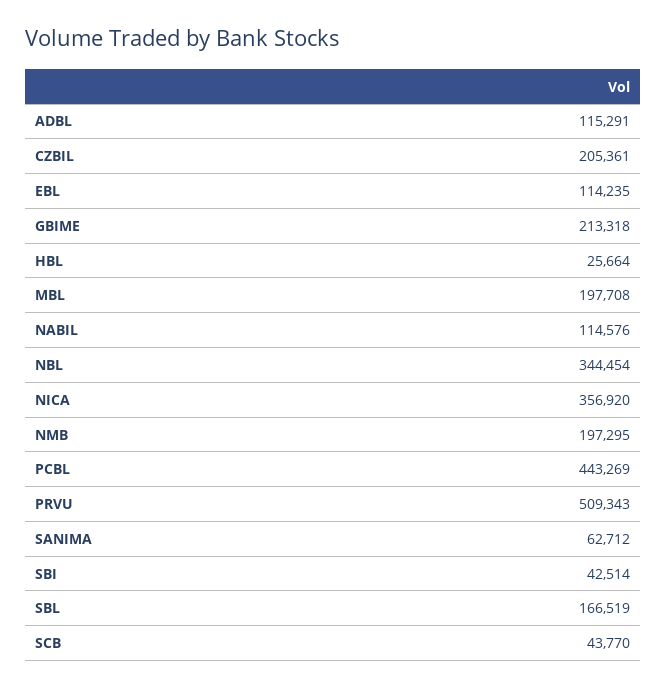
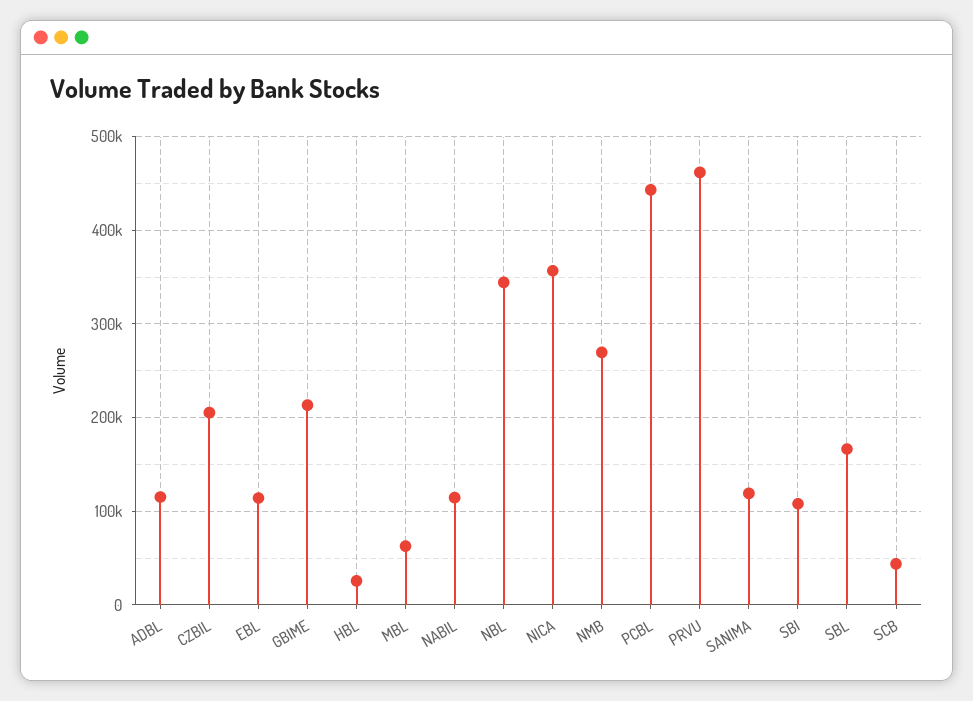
  {
    "ADBL": 115291,
    "CZBIL": 205361,
    "EBL": 114235,
    "GBIME": 213318,
    "HBL": 25664,
-   "MBL": 197708,
+   "MBL": 60000,
    "NABIL": 114576,
    "NBL": 344454,
    "NICA": 356920,
-   "NMB": 197295,
+   "NMB": 270000,
    "PCBL": 443269,
-   "PRVU": 509343,
+   "PRVU": 460000,
-   "SANIMA": 62712,
+   "SANIMA": 120000,
-   "SBI": 42514,
+   "SBI": 110000,
    "SBL": 166519,
    "SCB": 43770
  }

